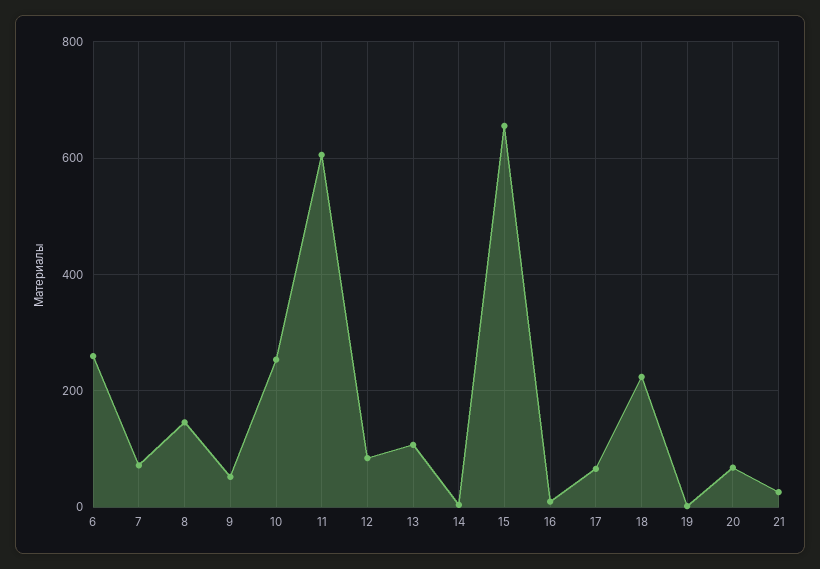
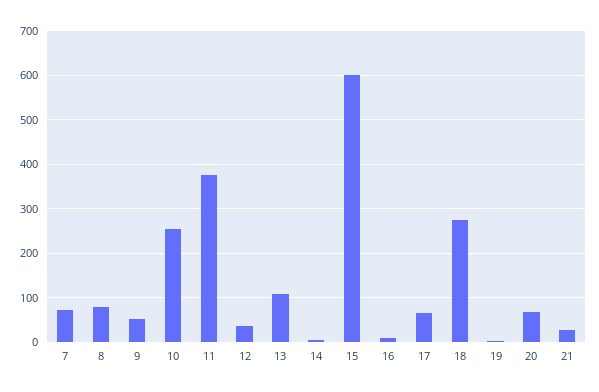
  {
-   "6": 260,
    "7": 80,
-   "8": 140,
+   "8": 80,
    "9": 60,
    "10": 260,
-   "11": 600,
+   "11": 380,
-   "12": 80,
+   "12": 40,
    "13": 100,
    "14": 0,
-   "15": 660,
+   "15": 600,
    "16": 0,
    "17": 60,
-   "18": 220,
+   "18": 280,
    "19": 0,
    "20": 60,
    "21": 20
  }

